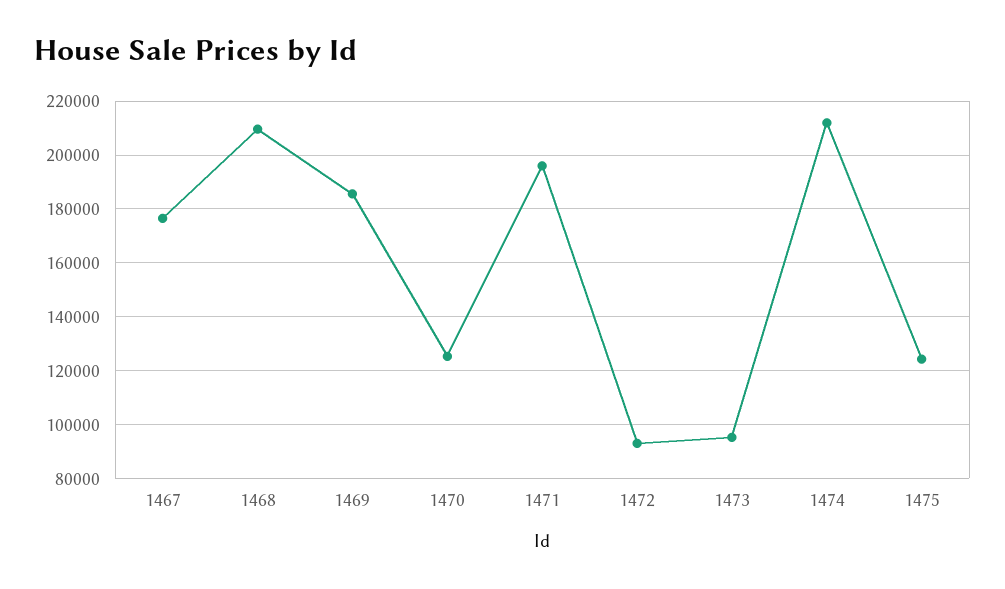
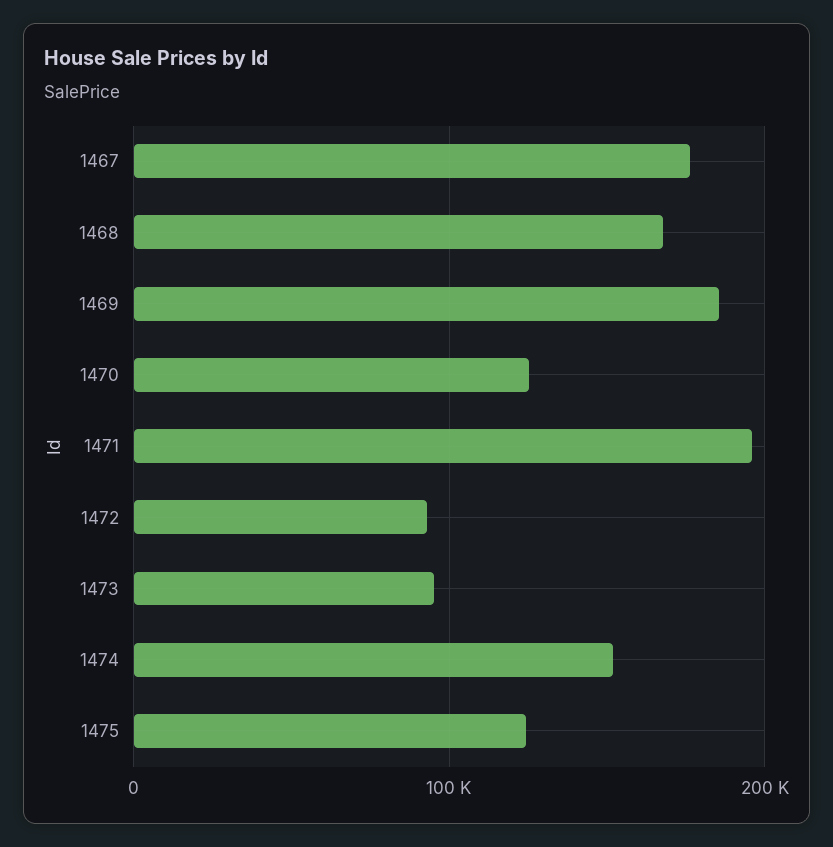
  {
    "1467": 177500,
-   "1468": 210000,
+   "1468": 170000,
    "1469": 185000,
    "1470": 125000,
    "1471": 195000,
    "1472": 92500,
    "1473": 95000,
-   "1474": 212500,
+   "1474": 150000,
    "1475": 125000
  }

